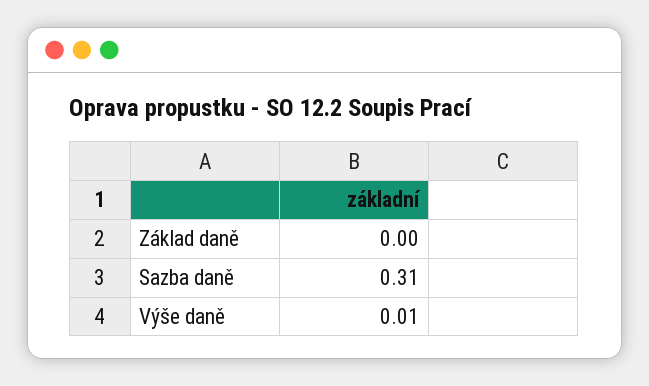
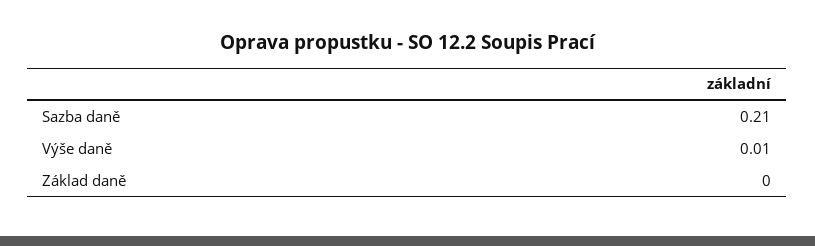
  {
    "Základ daně": 0,
-   "Sazba daně": 0.31,
+   "Sazba daně": 0.21,
    "Výše daně": 0.01
  }

